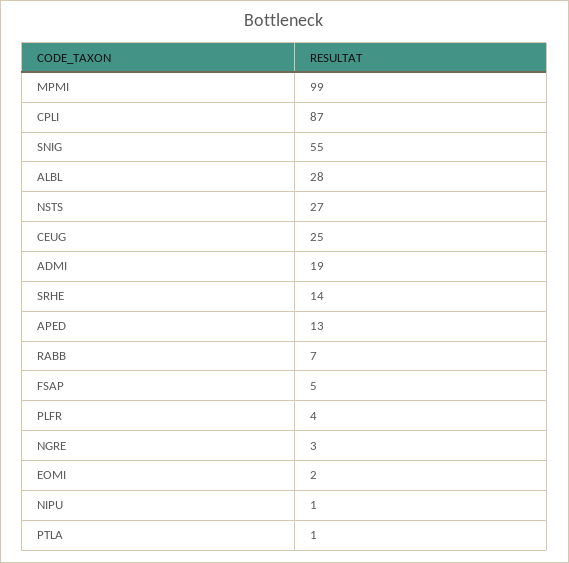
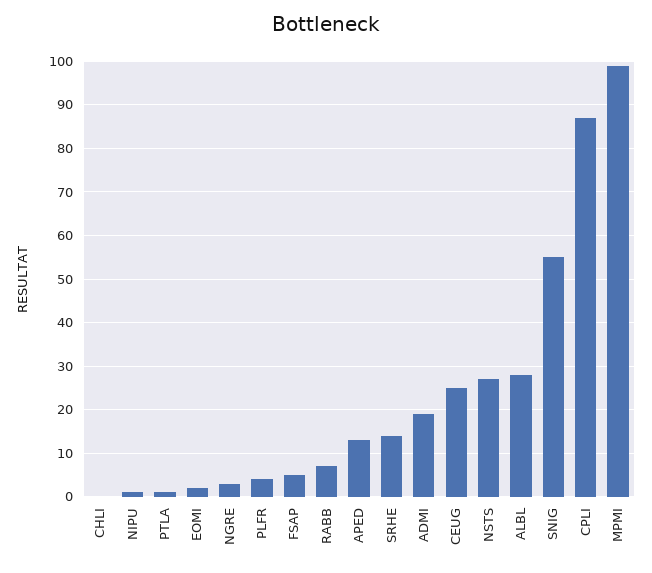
  {
    "MPMI": 99,
    "CPLI": 87,
    "SNIG": 55,
    "ALBL": 28,
    "NSTS": 27,
    "CEUG": 25,
    "ADMI": 19,
    "SRHE": 14,
    "APED": 13,
    "RABB": 7,
    "FSAP": 5,
    "PLFR": 4,
    "NGRE": 3,
    "EOMI": 2,
    "NIPU": 1,
-   "PTLA": 1
+   "PTLA": 1,
+   "CHLI": 0
  }

